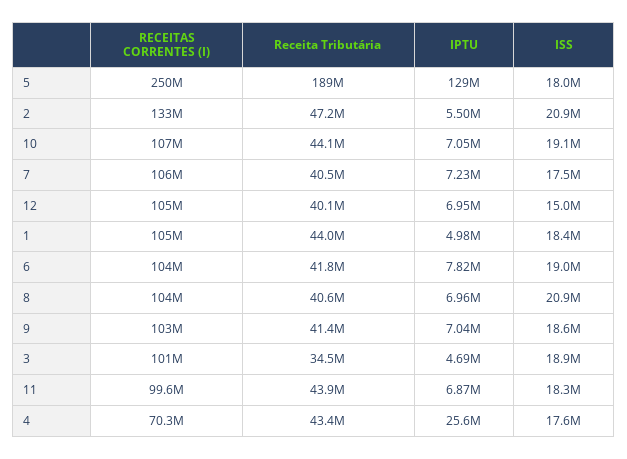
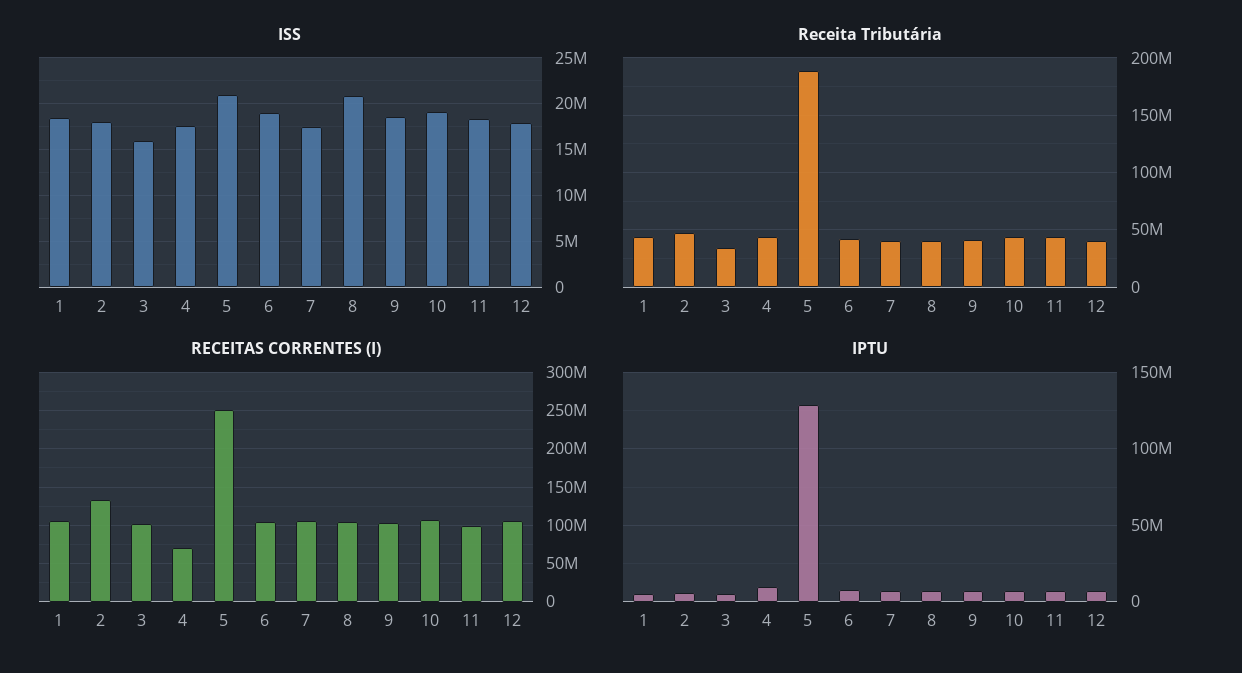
  {
    "RECEITAS CORRENTES (I)": {
      "5": 250000000,
      "2": 133000000,
      "10": 107000000,
      "7": 106000000,
      "12": 105000000,
      "1": 105000000,
      "6": 104000000,
      "8": 104000000,
      "9": 103000000,
      "3": 101000000,
      "11": 99600000,
      "4": 70300000
    },
    "Receita Tributária": {
      "5": 189000000,
      "2": 47200000,
      "10": 44100000,
      "7": 40500000,
      "12": 40100000,
      "1": 44000000,
      "6": 41800000,
      "8": 40600000,
      "9": 41400000,
      "3": 34500000,
      "11": 43900000,
      "4": 43400000
    },
    "IPTU": {
      "5": 129000000,
      "2": 5500000,
      "10": 7050000,
      "7": 7230000,
      "12": 6950000,
      "1": 4980000,
      "6": 7820000,
      "8": 6960000,
      "9": 7040000,
      "3": 4690000,
      "11": 6870000,
-     "4": 25600000
+     "4": 10000000
    },
    "ISS": {
-     "5": 18000000,
+     "5": 21000000,
-     "2": 20900000,
+     "2": 18000000,
      "10": 19100000,
      "7": 17500000,
-     "12": 15000000,
+     "12": 18000000,
      "1": 18400000,
      "6": 19000000,
      "8": 20900000,
      "9": 18600000,
-     "3": 18900000,
+     "3": 16000000,
      "11": 18300000,
      "4": 17600000
    }
  }

